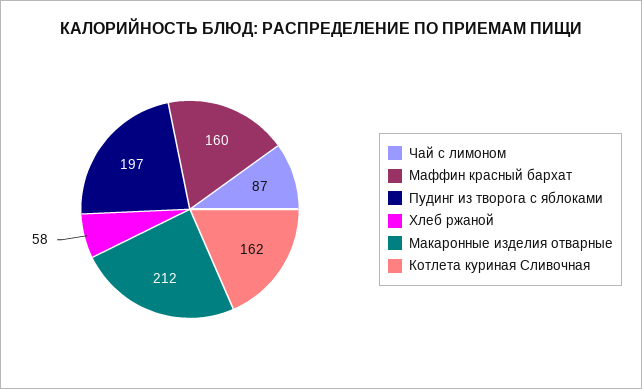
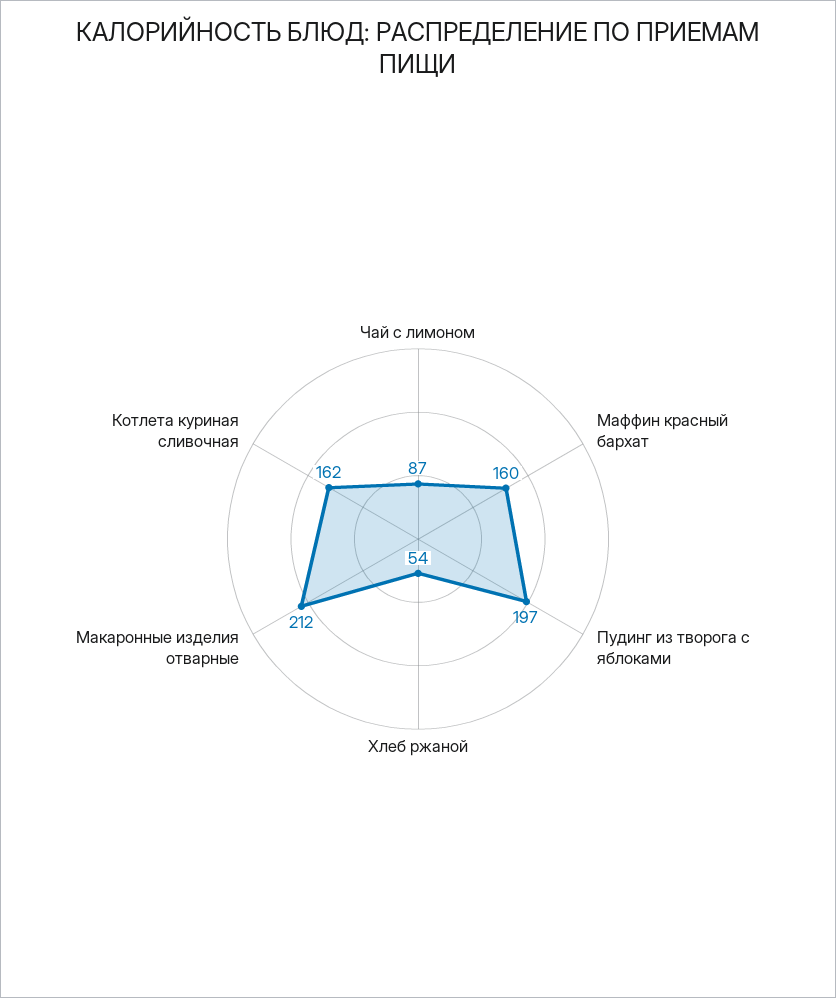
  {
    "Чай с лимоном": 87,
    "Маффин красный бархат": 160,
    "Пудинг из творога с яблоками": 197,
-   "Хлеб ржаной": 58,
+   "Хлеб ржаной": 54,
    "Макаронные изделия отварные": 212,
    "Котлета куриная Сливочная": 162
  }

